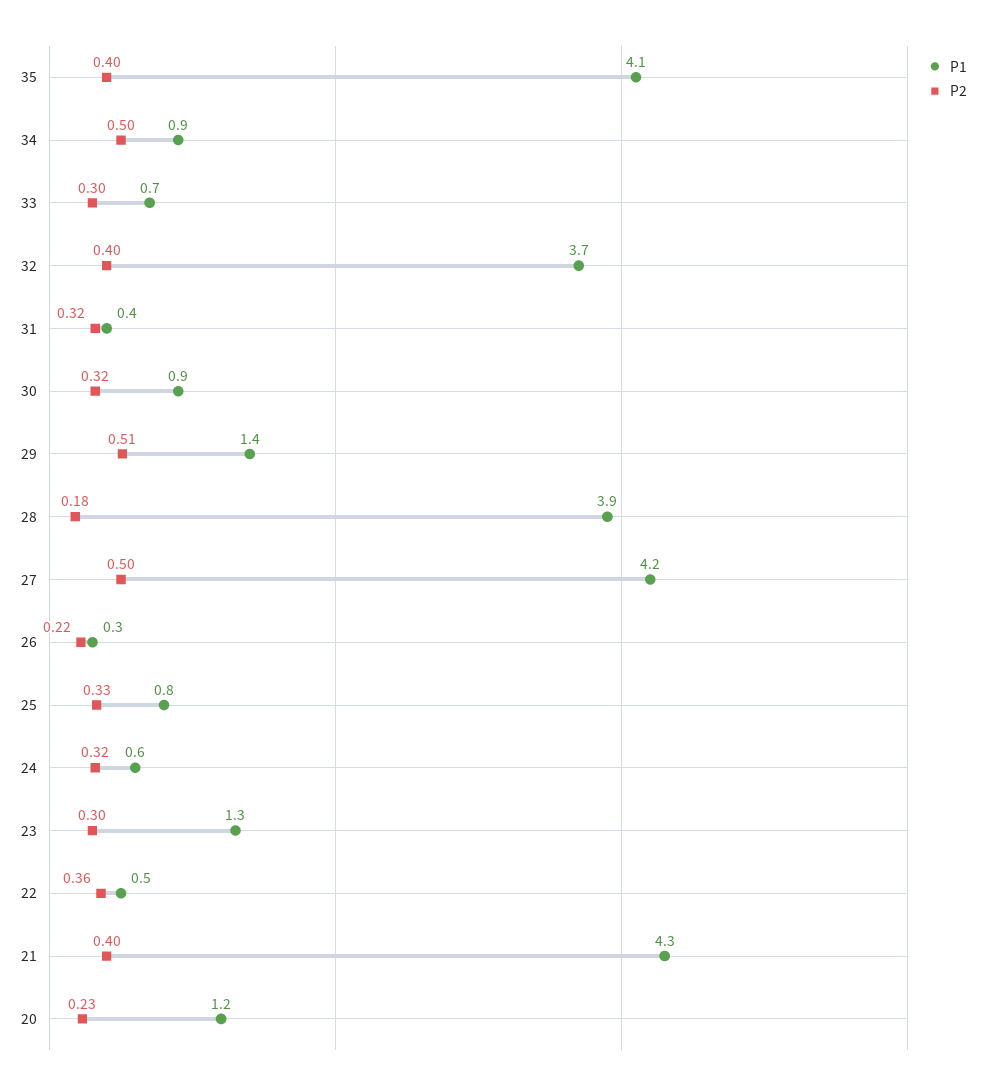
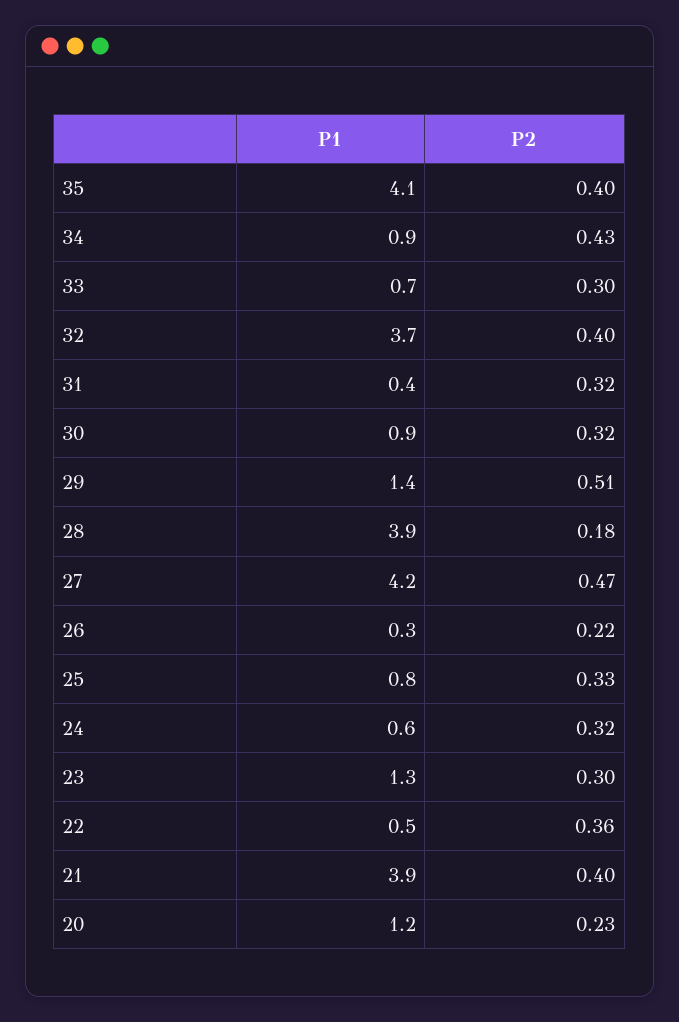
  {
    "P1": {
      "35": 4.1,
      "34": 0.9,
      "33": 0.7,
      "32": 3.7,
      "31": 0.4,
      "30": 0.9,
      "29": 1.4,
      "28": 3.9,
      "27": 4.2,
      "26": 0.3,
      "25": 0.8,
      "24": 0.6,
      "23": 1.3,
      "22": 0.5,
-     "21": 4.3,
+     "21": 3.9,
      "20": 1.2
    },
    "P2": {
      "35": 0.4,
-     "34": 0.5,
+     "34": 0.43,
      "33": 0.3,
      "32": 0.4,
      "31": 0.32,
      "30": 0.32,
      "29": 0.51,
      "28": 0.18,
-     "27": 0.5,
+     "27": 0.47,
      "26": 0.22,
      "25": 0.33,
      "24": 0.32,
      "23": 0.3,
      "22": 0.36,
      "21": 0.4,
      "20": 0.23
    }
  }

